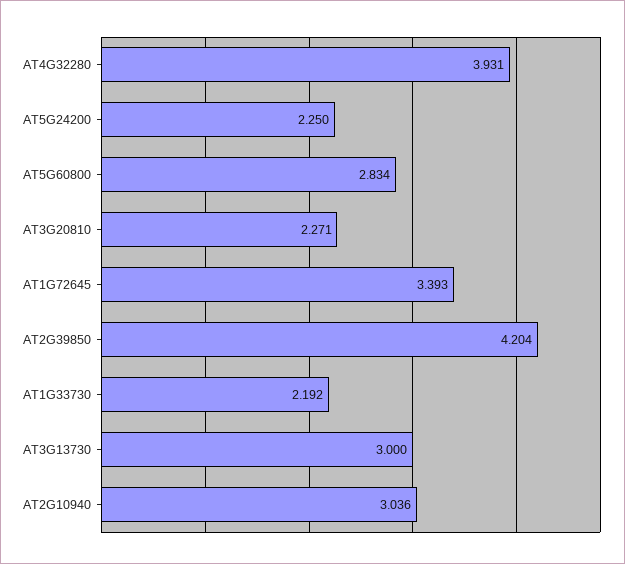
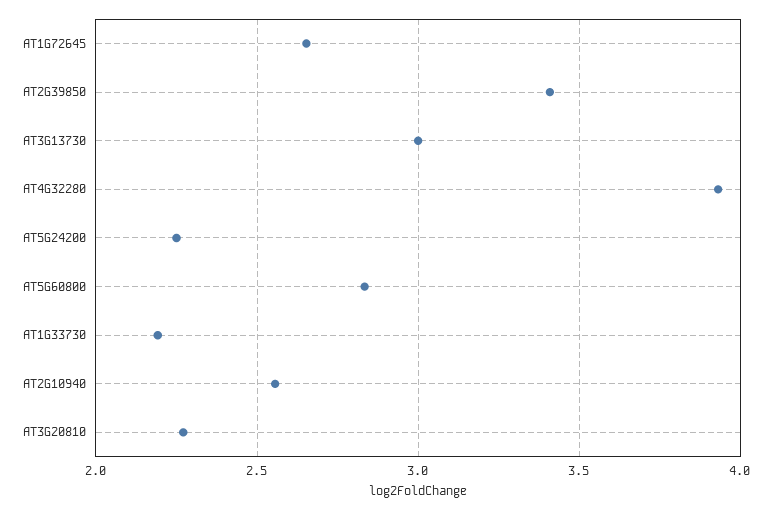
  {
    "AT4G32280": 3.931,
    "AT5G24200": 2.25,
    "AT5G60800": 2.834,
    "AT3G20810": 2.271,
-   "AT1G72645": 3.393,
+   "AT1G72645": 2.65,
-   "AT2G39850": 4.204,
+   "AT2G39850": 3.4,
    "AT1G33730": 2.192,
    "AT3G13730": 3,
-   "AT2G10940": 3.036
+   "AT2G10940": 2.55
  }

